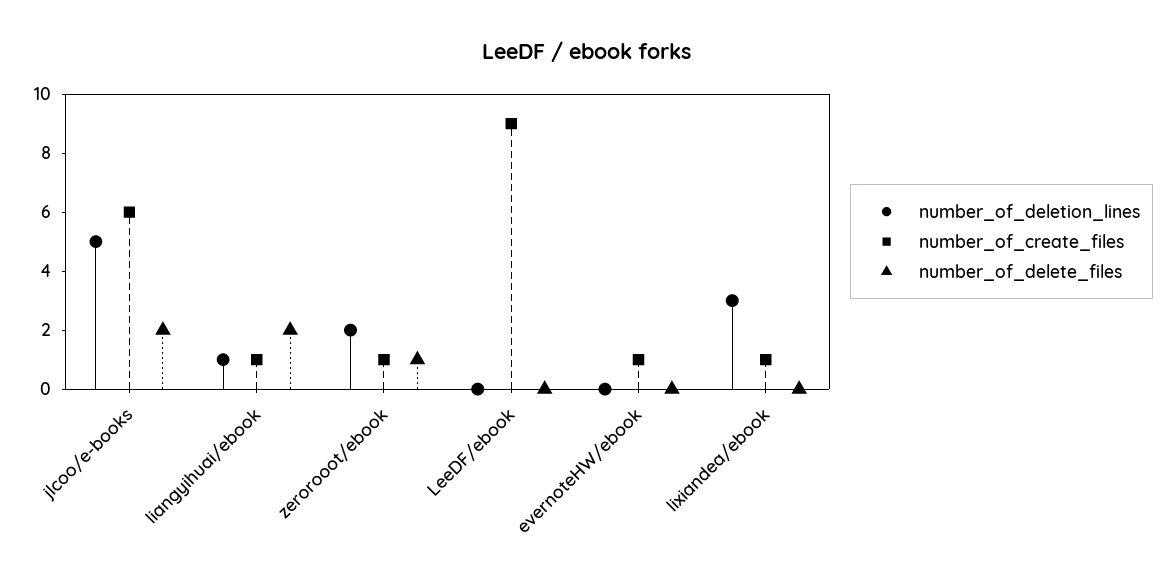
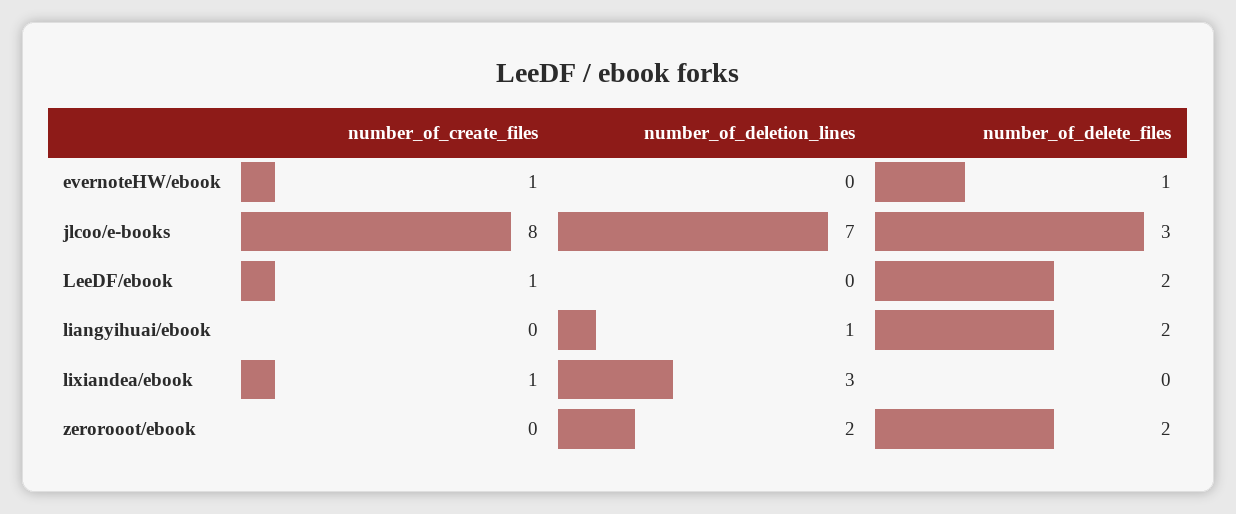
  {
    "number_of_deletion_lines": {
-     "jlcoo/e-books": 5,
+     "jlcoo/e-books": 7,
      "liangyihuai/ebook": 1,
      "zerorooot/ebook": 2,
      "LeeDF/ebook": 0,
      "evernoteHW/ebook": 0,
      "lixiandea/ebook": 3
    },
    "number_of_create_files": {
-     "jlcoo/e-books": 6,
+     "jlcoo/e-books": 8,
-     "liangyihuai/ebook": 1,
+     "liangyihuai/ebook": 0,
-     "zerorooot/ebook": 1,
+     "zerorooot/ebook": 0,
-     "LeeDF/ebook": 9,
+     "LeeDF/ebook": 1,
      "evernoteHW/ebook": 1,
      "lixiandea/ebook": 1
    },
    "number_of_delete_files": {
-     "jlcoo/e-books": 2,
+     "jlcoo/e-books": 3,
      "liangyihuai/ebook": 2,
-     "zerorooot/ebook": 1,
+     "zerorooot/ebook": 2,
-     "LeeDF/ebook": 0,
+     "LeeDF/ebook": 2,
-     "evernoteHW/ebook": 0,
+     "evernoteHW/ebook": 1,
      "lixiandea/ebook": 0
    }
  }

